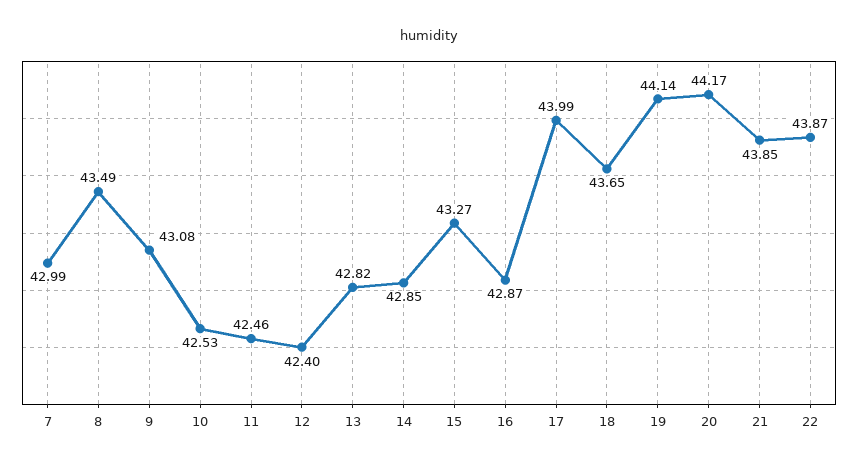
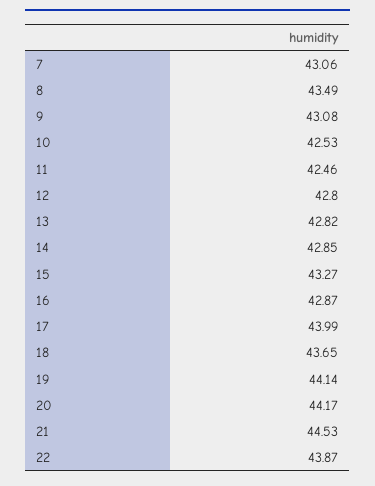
  {
-   "7": 42.99,
+   "7": 43.06,
    "8": 43.49,
    "9": 43.08,
    "10": 42.53,
    "11": 42.46,
-   "12": 42.4,
+   "12": 42.8,
    "13": 42.82,
    "14": 42.85,
    "15": 43.27,
    "16": 42.87,
    "17": 43.99,
    "18": 43.65,
    "19": 44.14,
    "20": 44.17,
-   "21": 43.85,
+   "21": 44.53,
    "22": 43.87
  }

